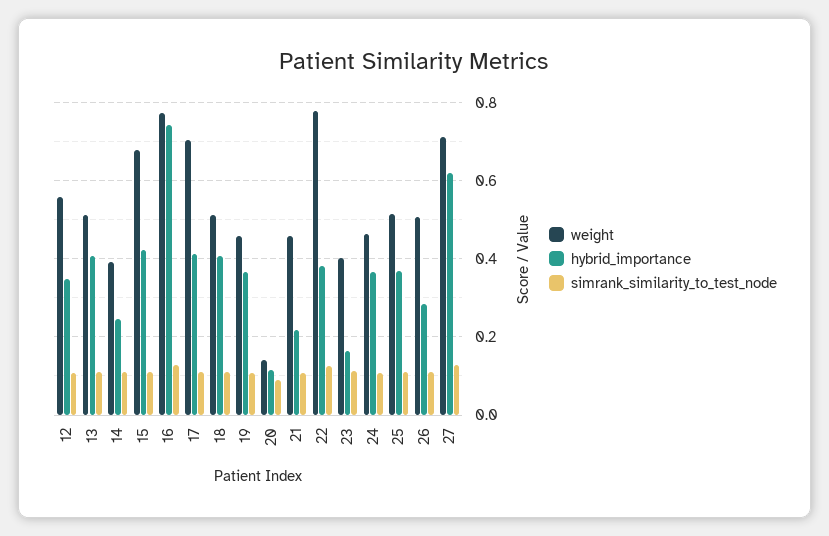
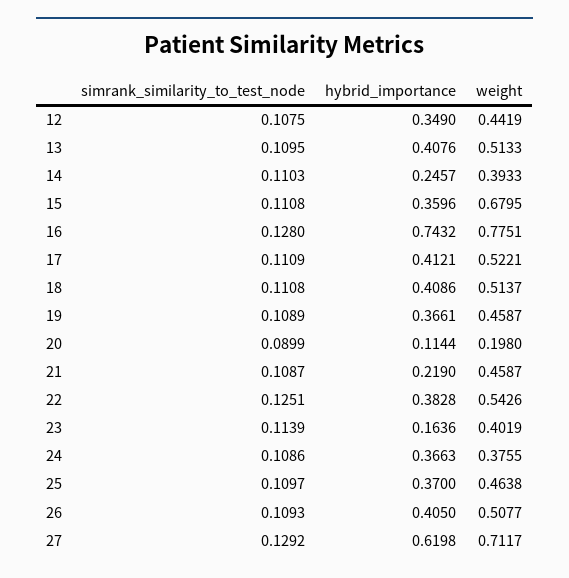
  {
    "weight": {
-     "12": 0.56,
+     "12": 0.4419,
      "13": 0.5133,
      "14": 0.3933,
      "15": 0.6795,
      "16": 0.7751,
-     "17": 0.7,
+     "17": 0.5221,
      "18": 0.5137,
      "19": 0.4587,
-     "20": 0.14,
+     "20": 0.198,
      "21": 0.4587,
-     "22": 0.78,
+     "22": 0.5426,
      "23": 0.4019,
-     "24": 0.46,
+     "24": 0.3755,
-     "25": 0.52,
+     "25": 0.4638,
      "26": 0.5077,
      "27": 0.7117
    },
    "hybrid_importance": {
      "12": 0.349,
      "13": 0.4076,
      "14": 0.2457,
-     "15": 0.42,
+     "15": 0.3596,
      "16": 0.7432,
      "17": 0.4121,
      "18": 0.4086,
      "19": 0.3661,
      "20": 0.1144,
      "21": 0.219,
      "22": 0.3828,
      "23": 0.1636,
      "24": 0.3663,
      "25": 0.37,
-     "26": 0.28,
+     "26": 0.405,
      "27": 0.6198
    },
    "simrank_similarity_to_test_node": {
      "12": 0.1075,
      "13": 0.1095,
      "14": 0.1103,
      "15": 0.1108,
      "16": 0.128,
      "17": 0.1109,
      "18": 0.1108,
      "19": 0.1089,
      "20": 0.0899,
      "21": 0.1087,
      "22": 0.1251,
      "23": 0.1139,
      "24": 0.1086,
      "25": 0.1097,
      "26": 0.1093,
      "27": 0.1292
    }
  }

